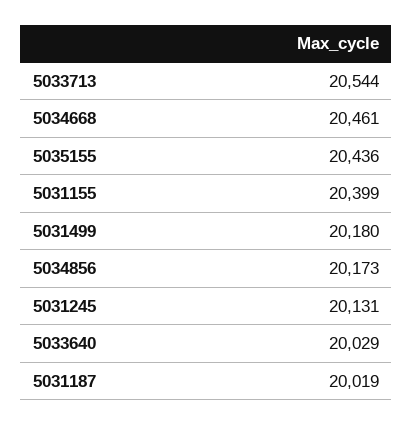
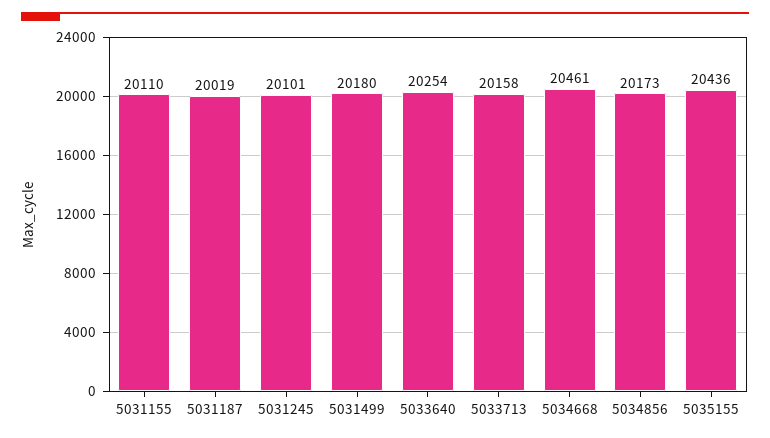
  {
-   "5033713": 20544,
+   "5033713": 20158,
    "5034668": 20461,
    "5035155": 20436,
-   "5031155": 20399,
+   "5031155": 20110,
    "5031499": 20180,
    "5034856": 20173,
-   "5031245": 20131,
+   "5031245": 20101,
-   "5033640": 20029,
+   "5033640": 20254,
    "5031187": 20019
  }

